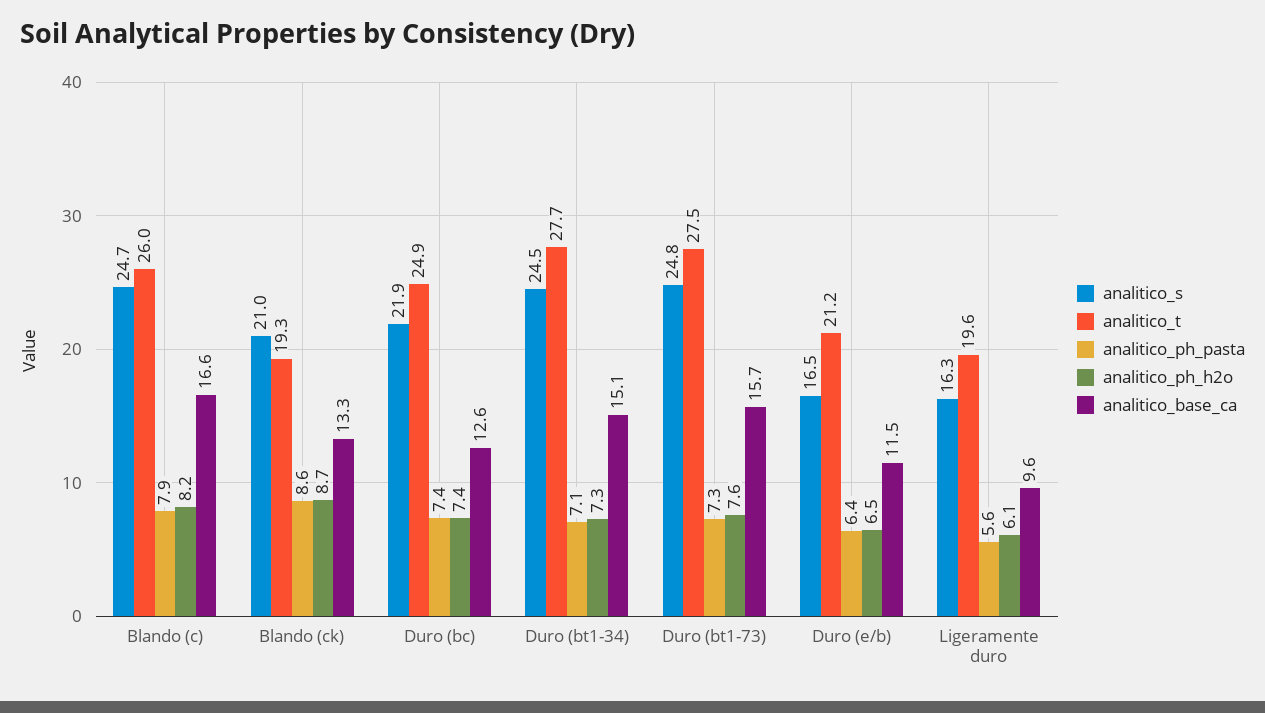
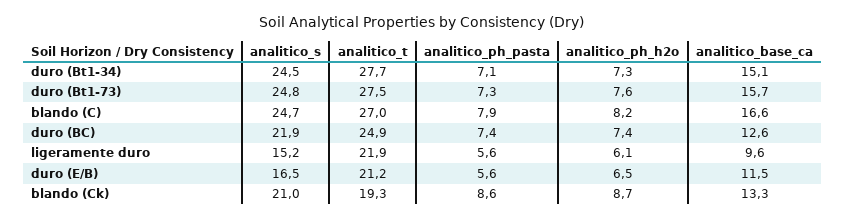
  {
    "analitico_s": {
      "Blando (c)": 24.7,
      "Blando (ck)": 21,
      "Duro (bc)": 21.9,
      "Duro (bt1-34)": 24.5,
      "Duro (bt1-73)": 24.8,
      "Duro (e/b)": 16.5,
-     "Ligeramente duro": 16.3
+     "Ligeramente duro": 15.2
    },
    "analitico_t": {
-     "Blando (c)": 26,
+     "Blando (c)": 27,
      "Blando (ck)": 19.3,
      "Duro (bc)": 24.9,
      "Duro (bt1-34)": 27.7,
      "Duro (bt1-73)": 27.5,
      "Duro (e/b)": 21.2,
-     "Ligeramente duro": 19.6
+     "Ligeramente duro": 21.9
    },
    "analitico_ph_pasta": {
      "Blando (c)": 7.9,
      "Blando (ck)": 8.6,
      "Duro (bc)": 7.4,
      "Duro (bt1-34)": 7.1,
      "Duro (bt1-73)": 7.3,
-     "Duro (e/b)": 6.4,
+     "Duro (e/b)": 5.6,
      "Ligeramente duro": 5.6
    },
    "analitico_ph_h2o": {
      "Blando (c)": 8.2,
      "Blando (ck)": 8.7,
      "Duro (bc)": 7.4,
      "Duro (bt1-34)": 7.3,
      "Duro (bt1-73)": 7.6,
      "Duro (e/b)": 6.5,
      "Ligeramente duro": 6.1
    },
    "analitico_base_ca": {
      "Blando (c)": 16.6,
      "Blando (ck)": 13.3,
      "Duro (bc)": 12.6,
      "Duro (bt1-34)": 15.1,
      "Duro (bt1-73)": 15.7,
      "Duro (e/b)": 11.5,
      "Ligeramente duro": 9.6
    }
  }

